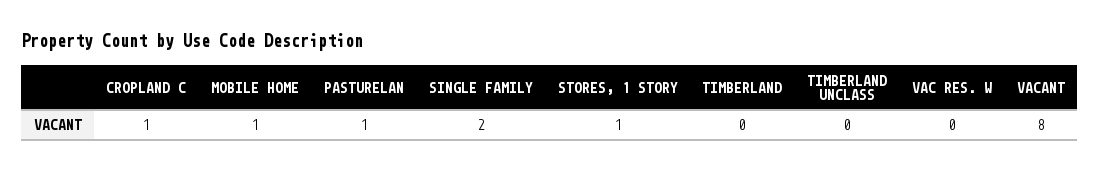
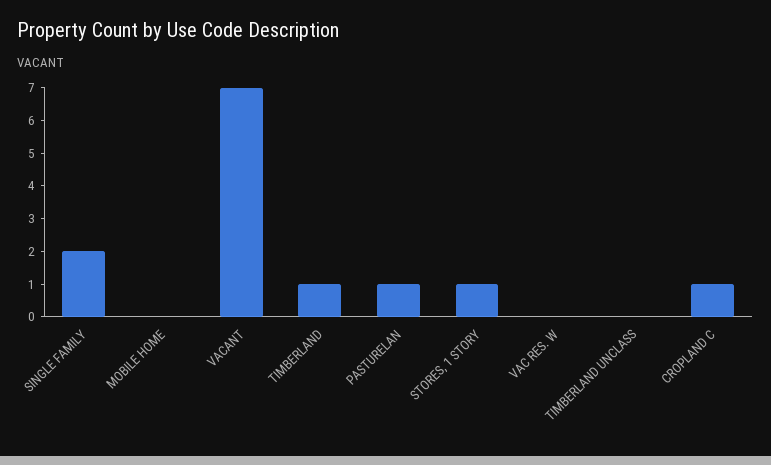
  {
    "CROPLAND C": 1,
-   "MOBILE HOME": 1,
+   "MOBILE HOME": 0,
    "PASTURELAN": 1,
    "SINGLE FAMILY": 2,
    "STORES, 1 STORY": 1,
-   "TIMBERLAND": 0,
+   "TIMBERLAND": 1,
    "TIMBERLAND UNCLASS": 0,
    "VAC RES. W": 0,
-   "VACANT": 8
+   "VACANT": 7
  }

